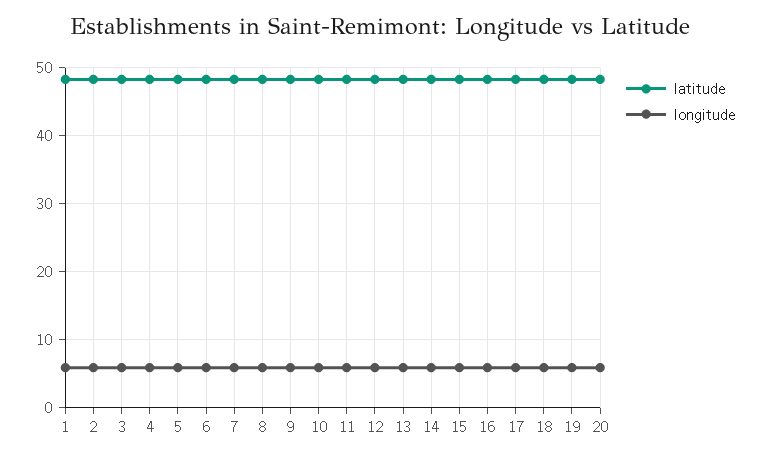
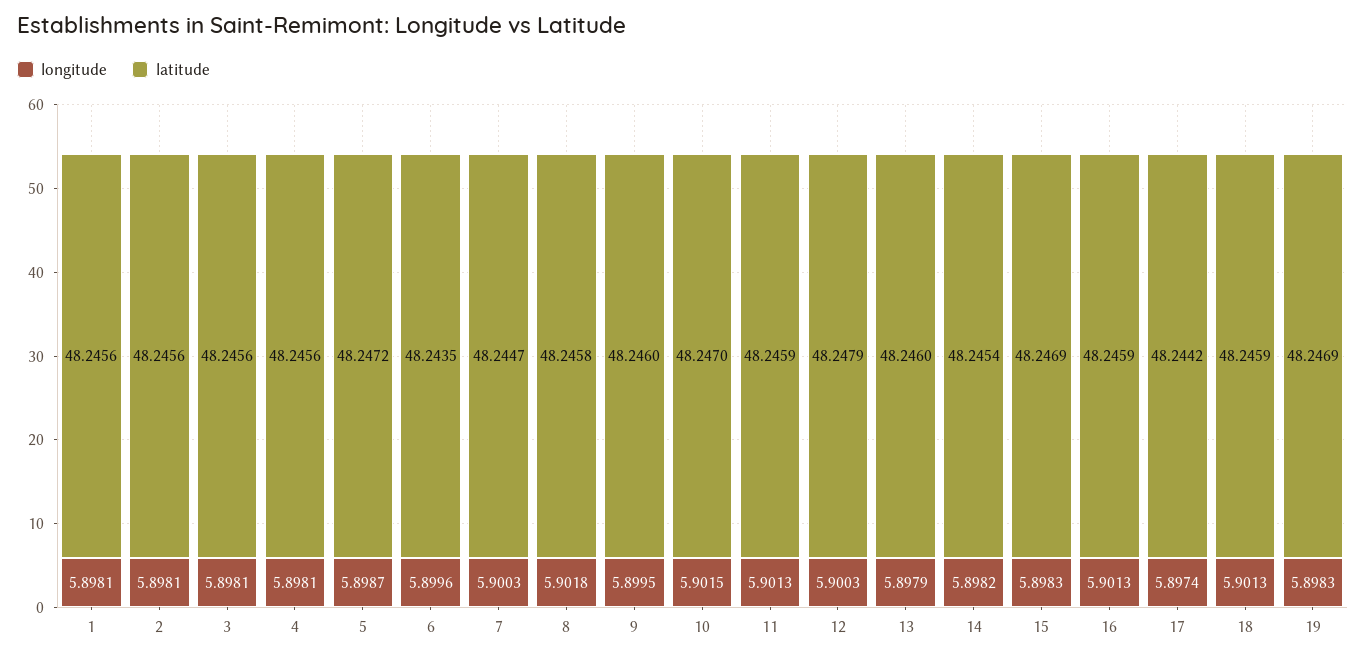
  {
    "latitude": {
      "1": 48.2456,
      "2": 48.2456,
      "3": 48.2456,
      "4": 48.2456,
      "5": 48.2472,
      "6": 48.2435,
      "7": 48.2447,
      "8": 48.2458,
      "9": 48.246,
      "10": 48.247,
      "11": 48.2459,
      "12": 48.2479,
      "13": 48.246,
      "14": 48.2454,
      "15": 48.2469,
      "16": 48.2459,
      "17": 48.2442,
      "18": 48.2459,
-     "19": 48.2469,
+     "19": 48.2469
-     "20": 48
    },
    "longitude": {
      "1": 5.8981,
      "2": 5.8981,
      "3": 5.8981,
      "4": 5.8981,
      "5": 5.8987,
      "6": 5.8996,
      "7": 5.9003,
      "8": 5.9018,
      "9": 5.8995,
      "10": 5.9015,
      "11": 5.9013,
      "12": 5.9003,
      "13": 5.8979,
      "14": 5.8982,
      "15": 5.8983,
      "16": 5.9013,
      "17": 5.8974,
      "18": 5.9013,
-     "19": 5.8983,
+     "19": 5.8983
-     "20": 6
    }
  }

